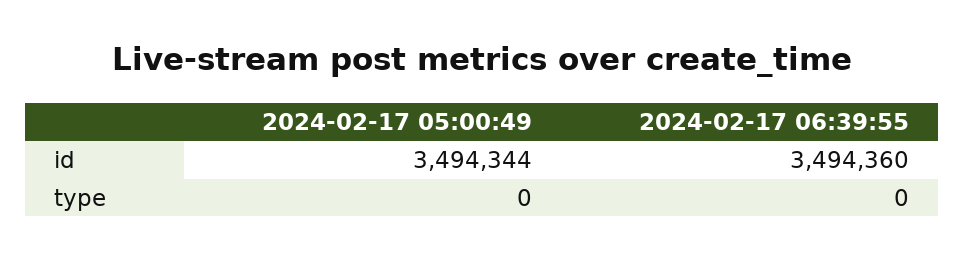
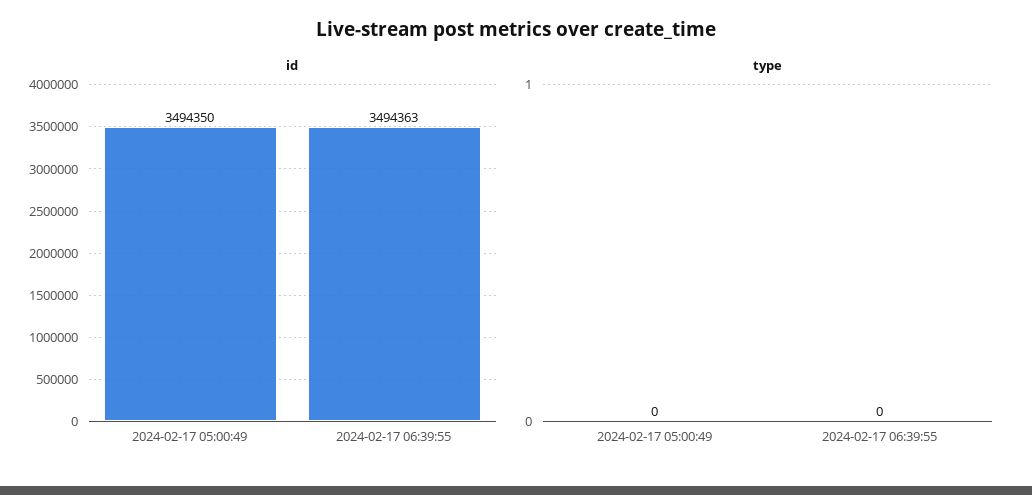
  {
    "id": {
-     "2024-02-17 05:00:49": 3494344,
+     "2024-02-17 05:00:49": 3494350,
-     "2024-02-17 06:39:55": 3494360
+     "2024-02-17 06:39:55": 3494363
    },
    "type": {
      "2024-02-17 05:00:49": 0,
      "2024-02-17 06:39:55": 0
    }
  }

